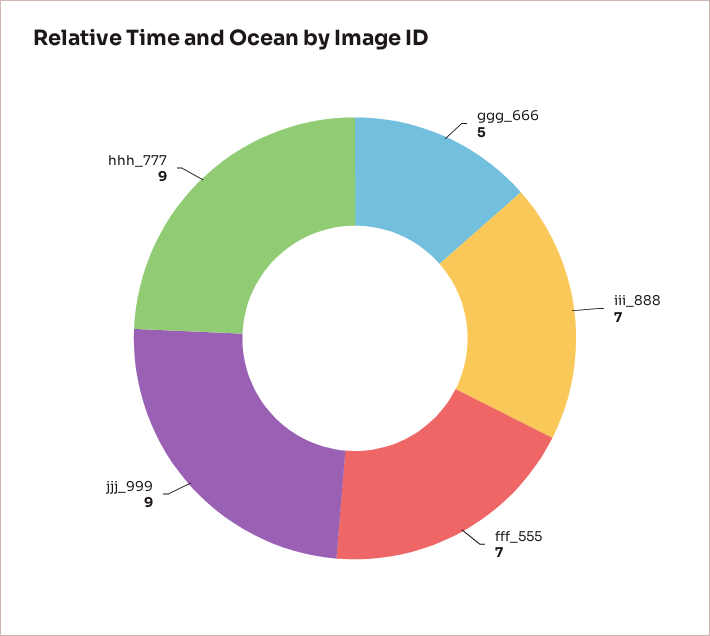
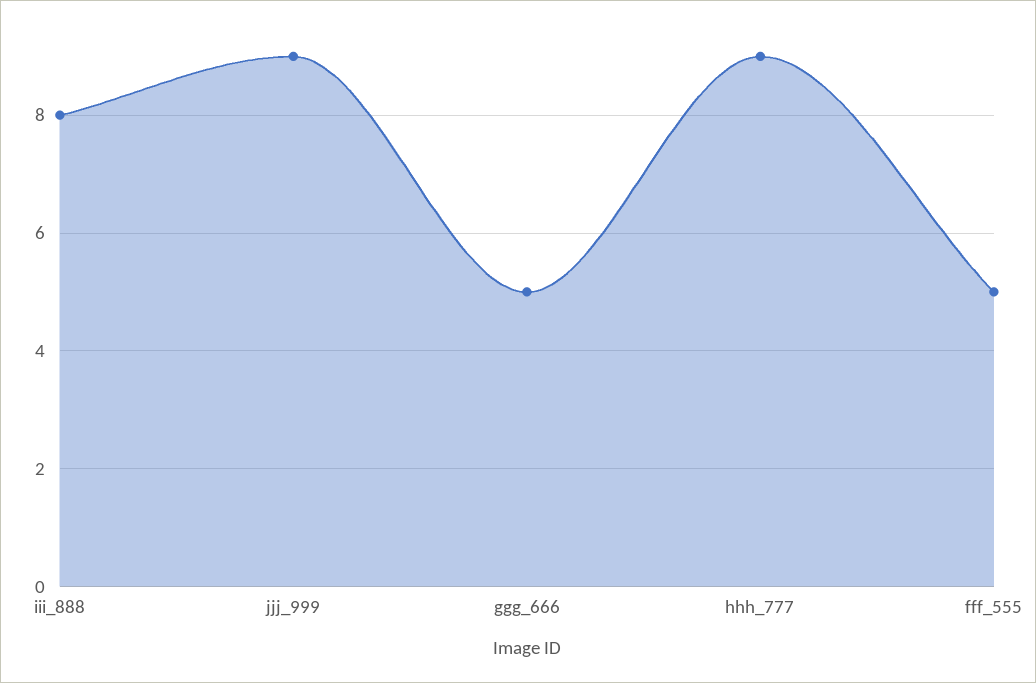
  {
    "ggg_666": 5,
-   "iii_888": 7,
+   "iii_888": 8,
-   "fff_555": 7,
+   "fff_555": 5,
    "jjj_999": 9,
    "hhh_777": 9
  }

